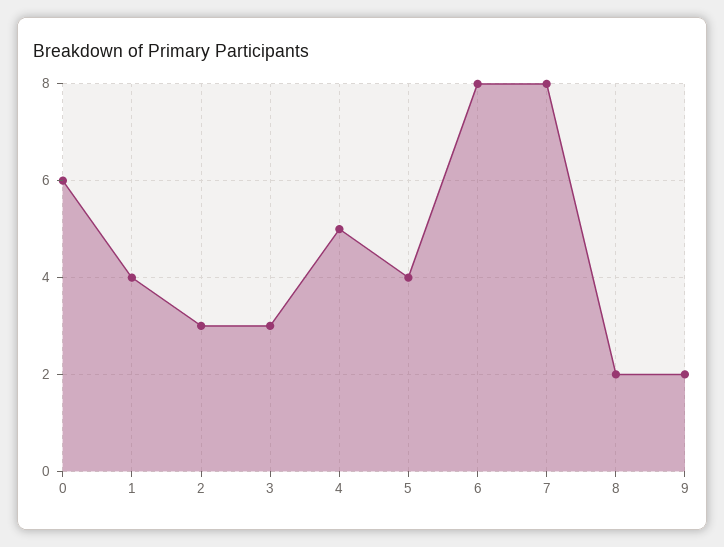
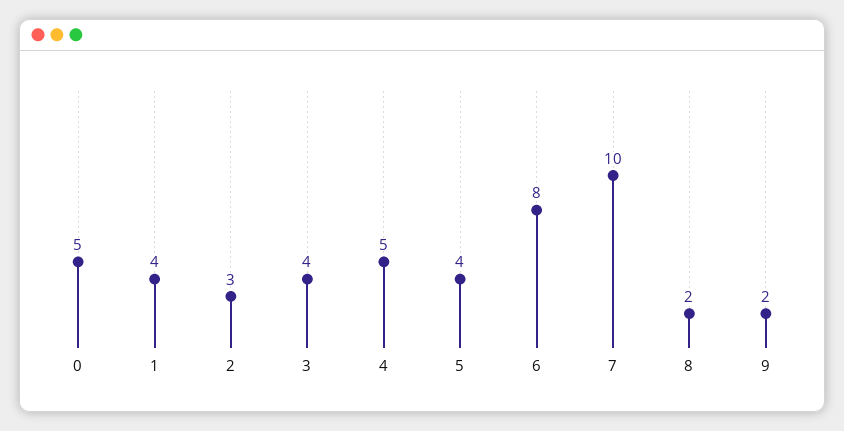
  {
-   "0": 6,
+   "0": 5,
    "1": 4,
    "2": 3,
-   "3": 3,
+   "3": 4,
    "4": 5,
    "5": 4,
    "6": 8,
-   "7": 8,
+   "7": 10,
    "8": 2,
    "9": 2
  }

